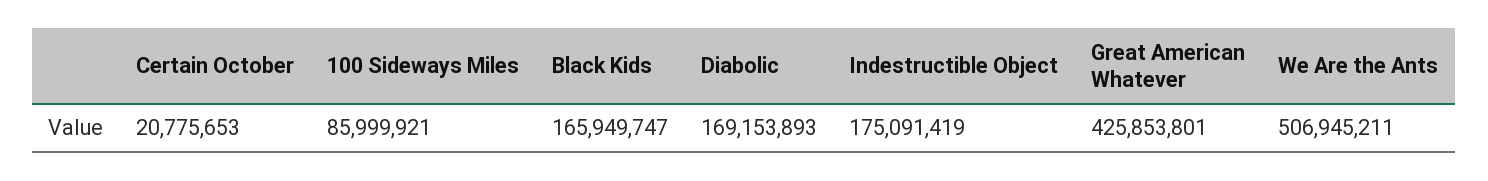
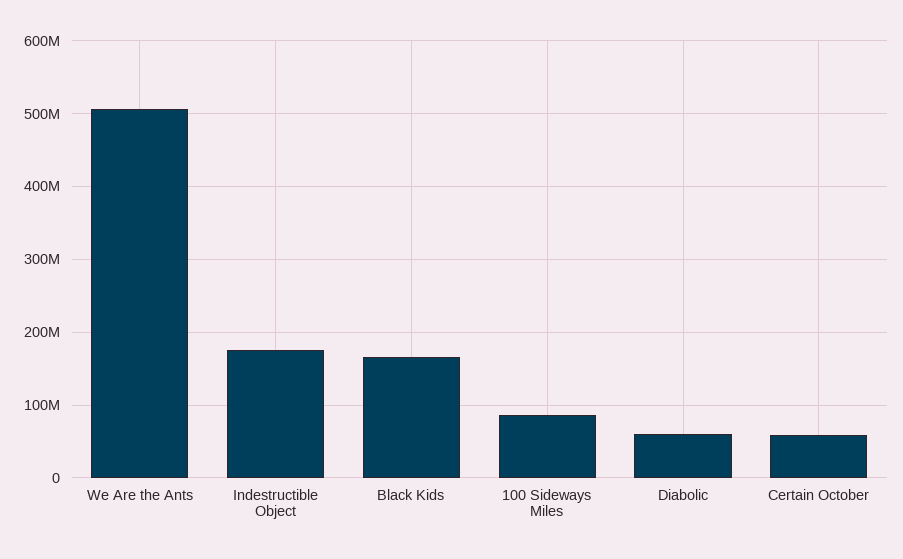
  {
-   "Certain October": 20775653,
+   "Certain October": 60000000,
    "100 Sideways Miles": 85999921,
    "Black Kids": 165949747,
-   "Diabolic": 169153893,
+   "Diabolic": 60000000,
    "Indestructible Object": 175091419,
-   "Great American Whatever": 425853801,
    "We Are the Ants": 506945211
  }

